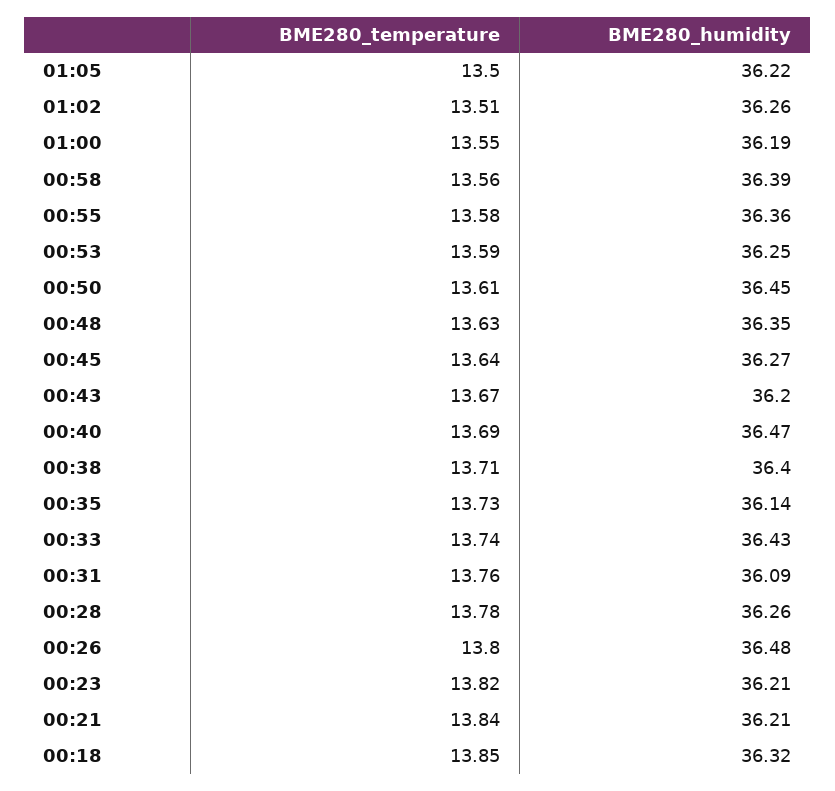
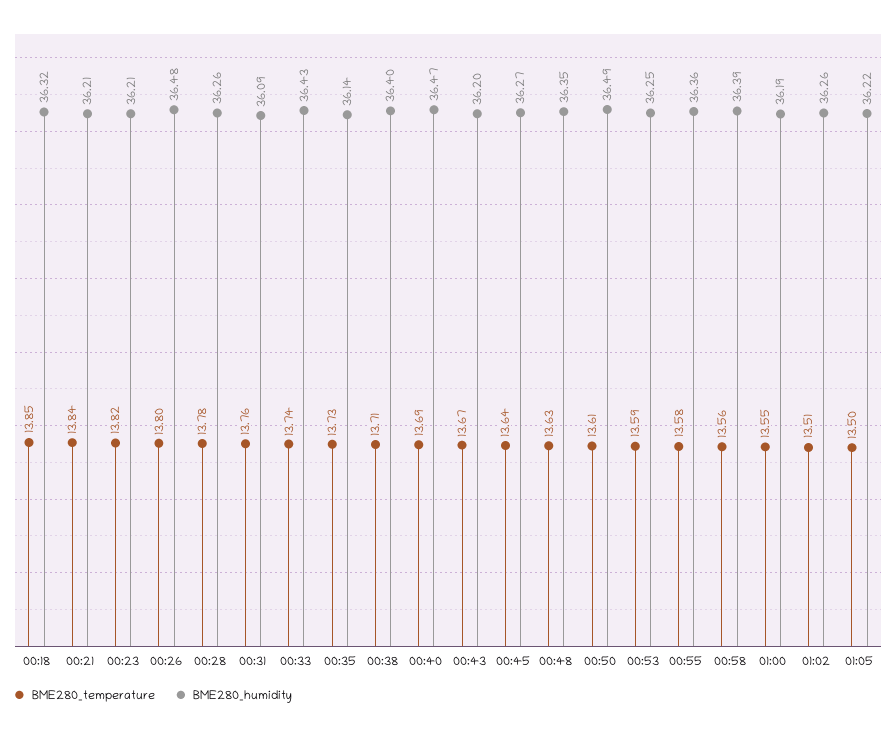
  {
    "BME280_temperature": {
      "01:05": 13.5,
      "01:02": 13.51,
      "01:00": 13.55,
      "00:58": 13.56,
      "00:55": 13.58,
      "00:53": 13.59,
      "00:50": 13.61,
      "00:48": 13.63,
      "00:45": 13.64,
      "00:43": 13.67,
      "00:40": 13.69,
      "00:38": 13.71,
      "00:35": 13.73,
      "00:33": 13.74,
      "00:31": 13.76,
      "00:28": 13.78,
      "00:26": 13.8,
      "00:23": 13.82,
      "00:21": 13.84,
      "00:18": 13.85
    },
    "BME280_humidity": {
      "01:05": 36.22,
      "01:02": 36.26,
      "01:00": 36.19,
      "00:58": 36.39,
      "00:55": 36.36,
      "00:53": 36.25,
-     "00:50": 36.45,
+     "00:50": 36.49,
      "00:48": 36.35,
      "00:45": 36.27,
      "00:43": 36.2,
      "00:40": 36.47,
      "00:38": 36.4,
      "00:35": 36.14,
      "00:33": 36.43,
      "00:31": 36.09,
      "00:28": 36.26,
      "00:26": 36.48,
      "00:23": 36.21,
      "00:21": 36.21,
      "00:18": 36.32
    }
  }

